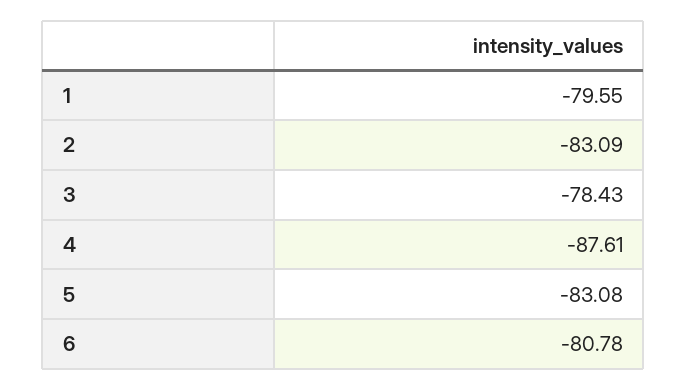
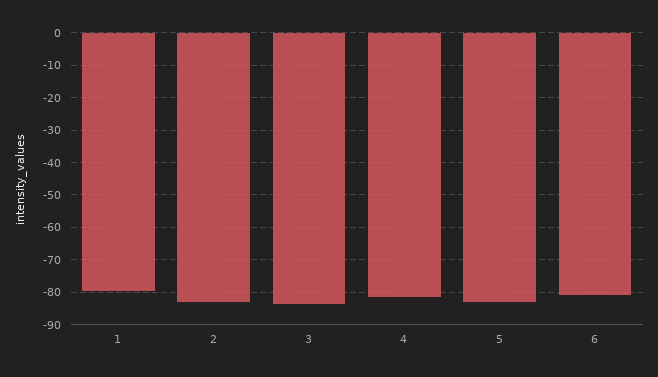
  {
    "1": -79.55,
    "2": -83.09,
-   "3": -78.43,
+   "3": -84,
-   "4": -87.61,
+   "4": -82,
    "5": -83.08,
    "6": -80.78
  }

